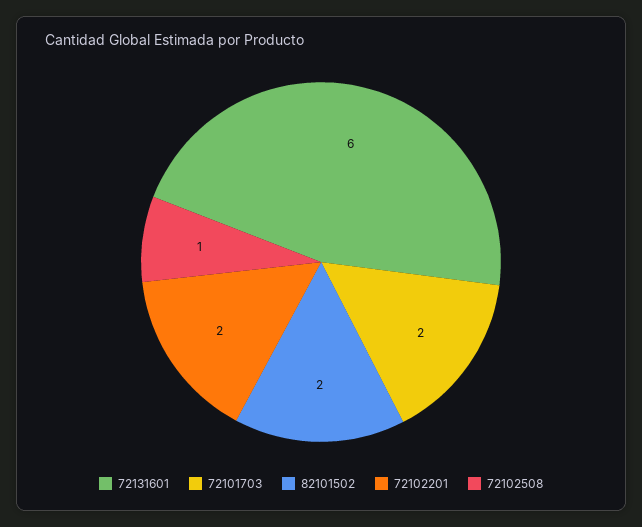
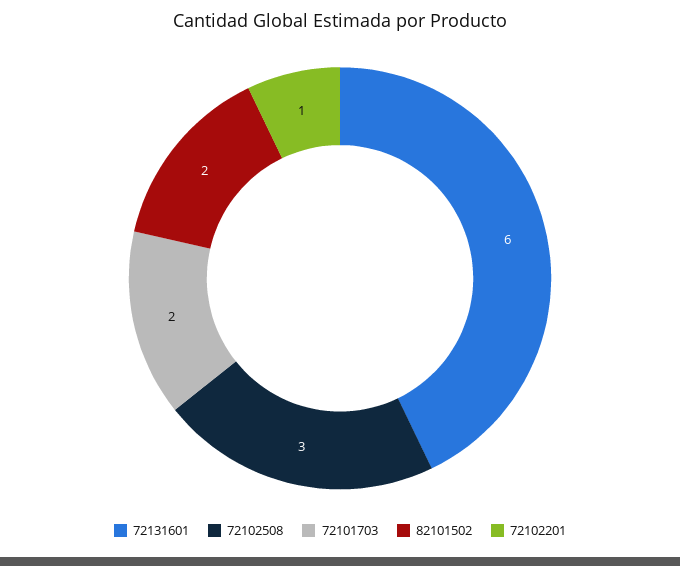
  {
    "72131601": 6,
    "72101703": 2,
    "82101502": 2,
-   "72102201": 2,
+   "72102201": 1,
-   "72102508": 1
+   "72102508": 3
  }

